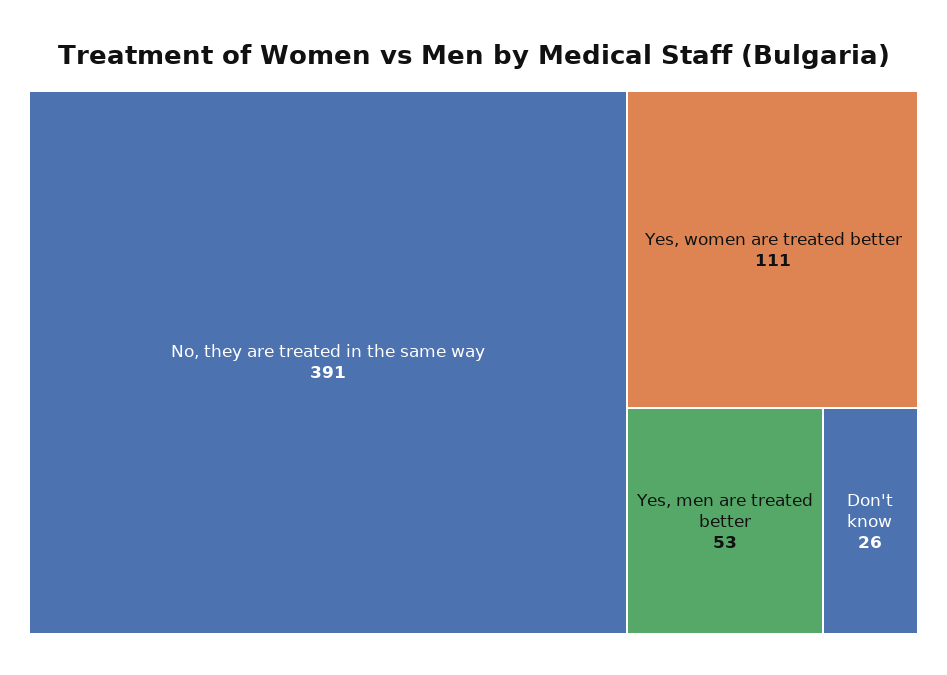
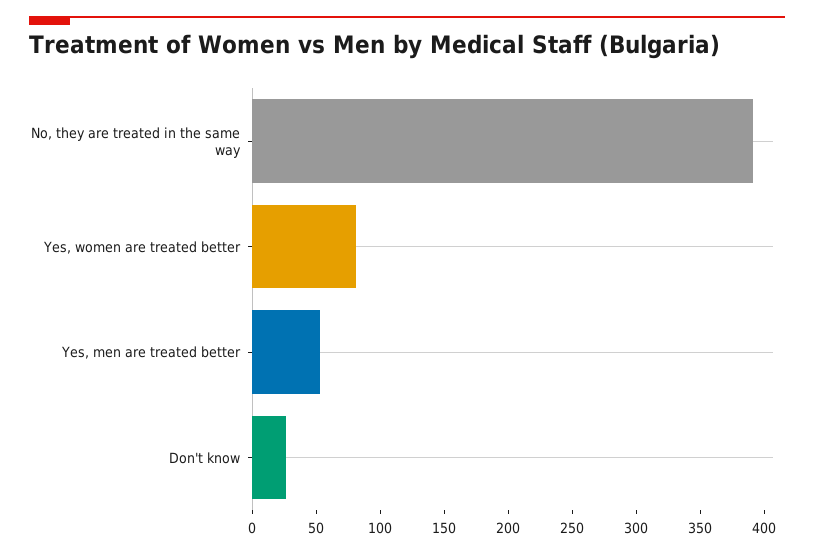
  {
    "No, they are treated in the same way": 391,
-   "Yes, women are treated better": 111,
+   "Yes, women are treated better": 80,
    "Yes, men are treated better": 53,
    "Don't know": 26
  }

